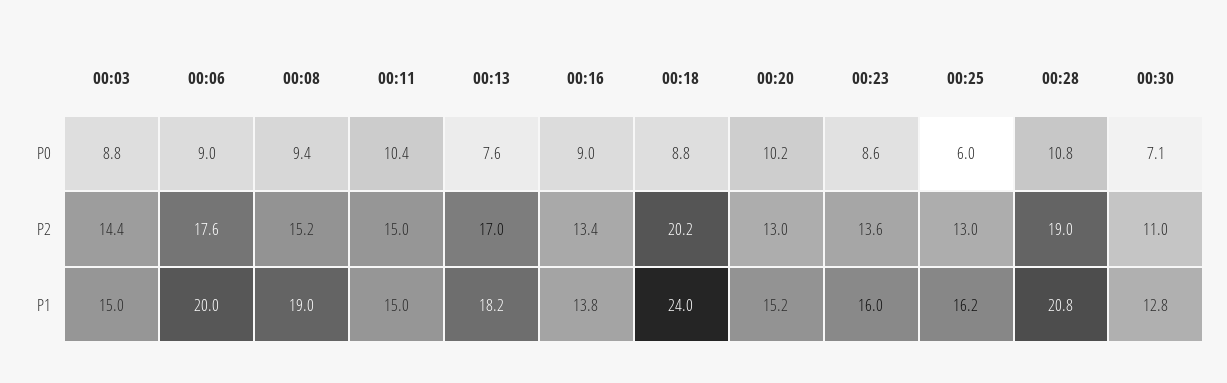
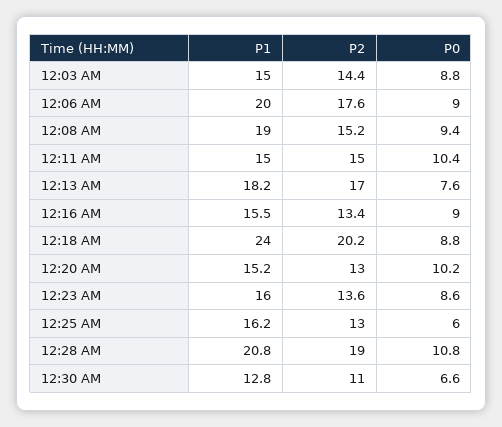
  {
    "00:03": {
      "P0": 8.8,
      "P2": 14.4,
      "P1": 15
    },
    "00:06": {
      "P0": 9,
      "P2": 17.6,
      "P1": 20
    },
    "00:08": {
      "P0": 9.4,
      "P2": 15.2,
      "P1": 19
    },
    "00:11": {
      "P0": 10.4,
      "P2": 15,
      "P1": 15
    },
    "00:13": {
      "P0": 7.6,
      "P2": 17,
      "P1": 18.2
    },
    "00:16": {
      "P0": 9,
      "P2": 13.4,
-     "P1": 13.8
+     "P1": 15.5
    },
    "00:18": {
      "P0": 8.8,
      "P2": 20.2,
      "P1": 24
    },
    "00:20": {
      "P0": 10.2,
      "P2": 13,
      "P1": 15.2
    },
    "00:23": {
      "P0": 8.6,
      "P2": 13.6,
      "P1": 16
    },
    "00:25": {
      "P0": 6,
      "P2": 13,
      "P1": 16.2
    },
    "00:28": {
      "P0": 10.8,
      "P2": 19,
      "P1": 20.8
    },
    "00:30": {
-     "P0": 7.1,
+     "P0": 6.6,
      "P2": 11,
      "P1": 12.8
    }
  }

